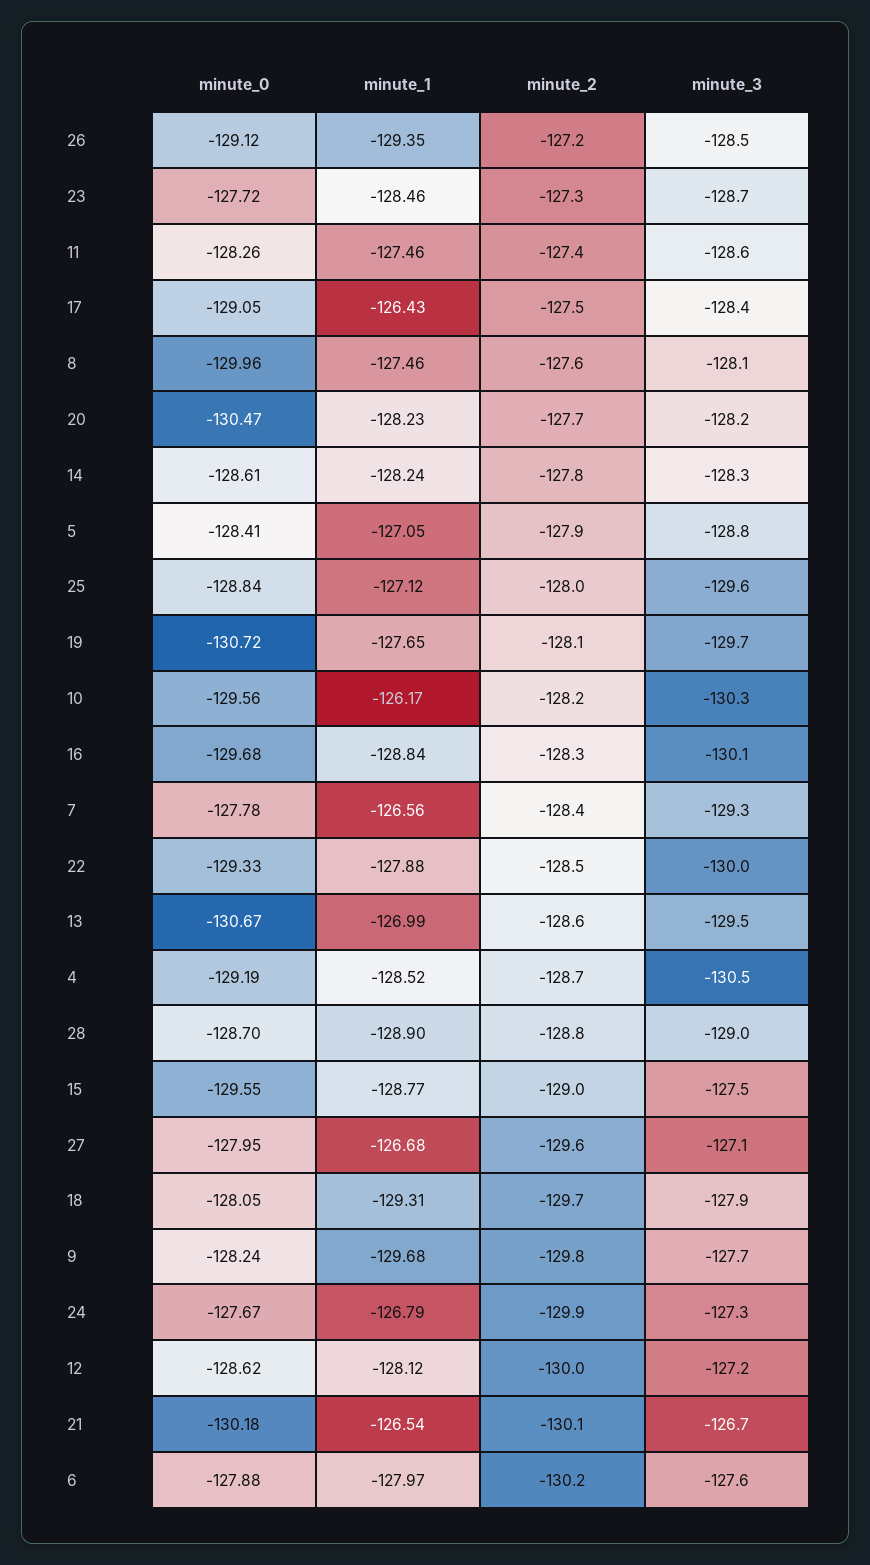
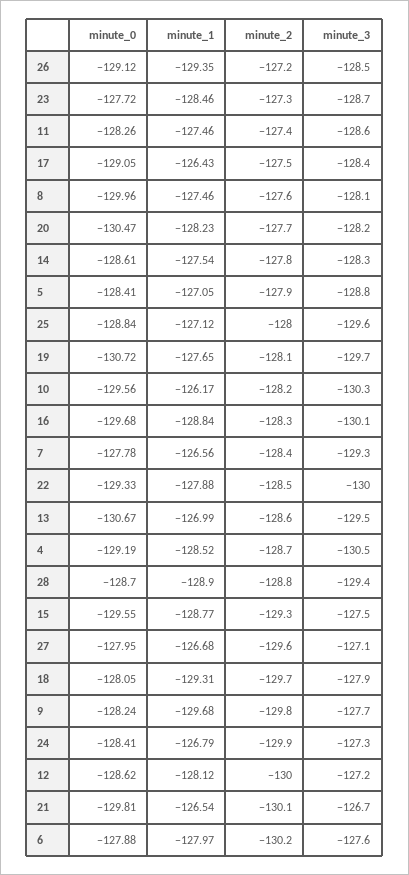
  {
    "minute_0": {
      "26": -129.12,
      "23": -127.72,
      "11": -128.26,
      "17": -129.05,
      "8": -129.96,
      "20": -130.47,
      "14": -128.61,
      "5": -128.41,
      "25": -128.84,
      "19": -130.72,
      "10": -129.56,
      "16": -129.68,
      "7": -127.78,
      "22": -129.33,
      "13": -130.67,
      "4": -129.19,
      "28": -128.7,
      "15": -129.55,
      "27": -127.95,
      "18": -128.05,
      "9": -128.24,
-     "24": -127.67,
+     "24": -128.41,
      "12": -128.62,
-     "21": -130.18,
+     "21": -129.81,
      "6": -127.88
    },
    "minute_1": {
      "26": -129.35,
      "23": -128.46,
      "11": -127.46,
      "17": -126.43,
      "8": -127.46,
      "20": -128.23,
-     "14": -128.24,
+     "14": -127.54,
      "5": -127.05,
      "25": -127.12,
      "19": -127.65,
      "10": -126.17,
      "16": -128.84,
      "7": -126.56,
      "22": -127.88,
      "13": -126.99,
      "4": -128.52,
      "28": -128.9,
      "15": -128.77,
      "27": -126.68,
      "18": -129.31,
      "9": -129.68,
      "24": -126.79,
      "12": -128.12,
      "21": -126.54,
      "6": -127.97
    },
    "minute_2": {
      "26": -127.2,
      "23": -127.3,
      "11": -127.4,
      "17": -127.5,
      "8": -127.6,
      "20": -127.7,
      "14": -127.8,
      "5": -127.9,
      "25": -128,
      "19": -128.1,
      "10": -128.2,
      "16": -128.3,
      "7": -128.4,
      "22": -128.5,
      "13": -128.6,
      "4": -128.7,
      "28": -128.8,
-     "15": -129,
+     "15": -129.3,
      "27": -129.6,
      "18": -129.7,
      "9": -129.8,
      "24": -129.9,
      "12": -130,
      "21": -130.1,
      "6": -130.2
    },
    "minute_3": {
      "26": -128.5,
      "23": -128.7,
      "11": -128.6,
      "17": -128.4,
      "8": -128.1,
      "20": -128.2,
      "14": -128.3,
      "5": -128.8,
      "25": -129.6,
      "19": -129.7,
      "10": -130.3,
      "16": -130.1,
      "7": -129.3,
      "22": -130,
      "13": -129.5,
      "4": -130.5,
-     "28": -129,
+     "28": -129.4,
      "15": -127.5,
      "27": -127.1,
      "18": -127.9,
      "9": -127.7,
      "24": -127.3,
      "12": -127.2,
      "21": -126.7,
      "6": -127.6
    }
  }

